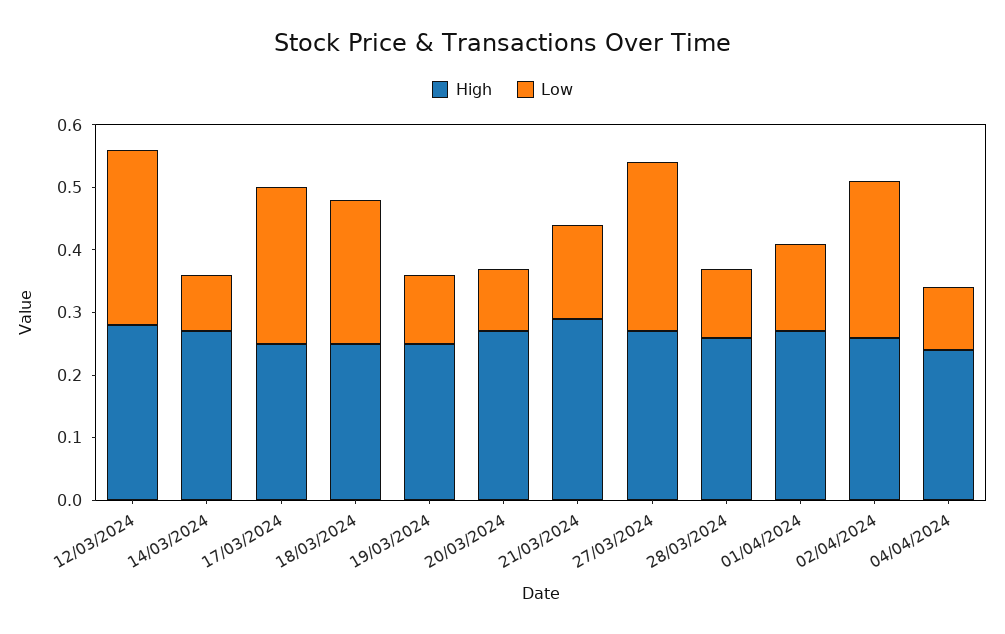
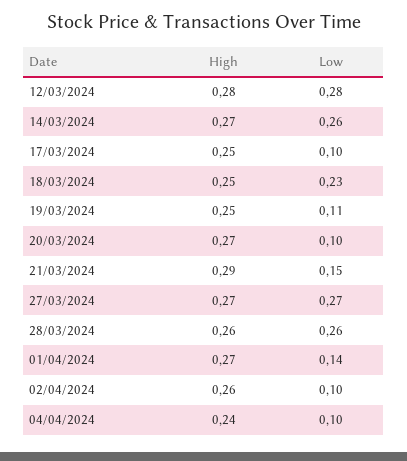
  {
    "High": {
      "12/03/2024": 0.28,
      "14/03/2024": 0.27,
      "17/03/2024": 0.25,
      "18/03/2024": 0.25,
      "19/03/2024": 0.25,
      "20/03/2024": 0.27,
      "21/03/2024": 0.29,
      "27/03/2024": 0.27,
      "28/03/2024": 0.26,
      "01/04/2024": 0.27,
      "02/04/2024": 0.26,
      "04/04/2024": 0.24
    },
    "Low": {
      "12/03/2024": 0.28,
-     "14/03/2024": 0.1,
+     "14/03/2024": 0.26,
-     "17/03/2024": 0.25,
+     "17/03/2024": 0.1,
      "18/03/2024": 0.23,
      "19/03/2024": 0.11,
      "20/03/2024": 0.1,
      "21/03/2024": 0.15,
      "27/03/2024": 0.27,
-     "28/03/2024": 0.1,
+     "28/03/2024": 0.26,
      "01/04/2024": 0.14,
-     "02/04/2024": 0.25,
+     "02/04/2024": 0.1,
      "04/04/2024": 0.1
    }
  }

